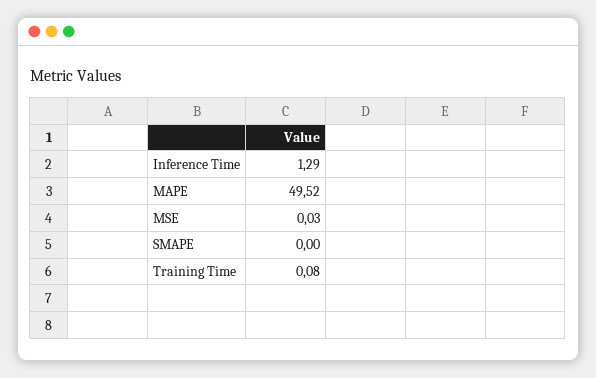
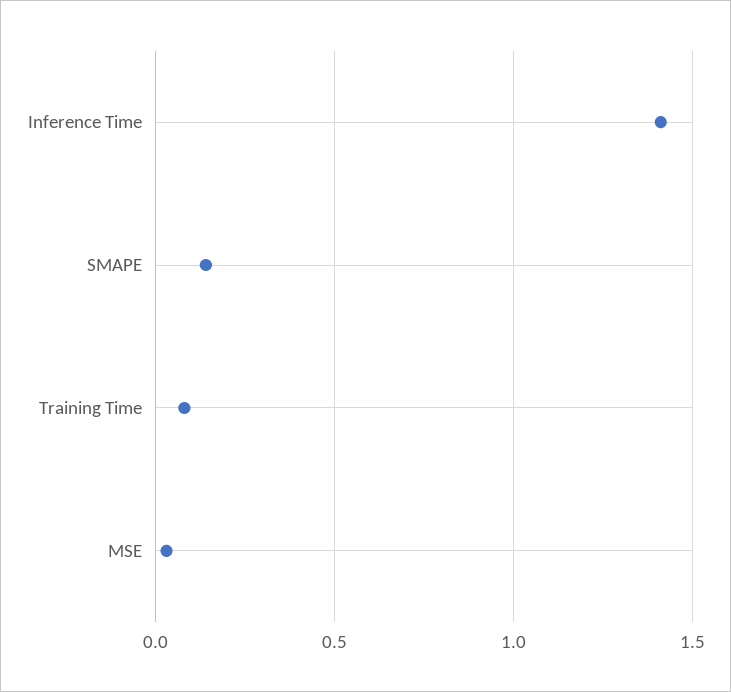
  {
-   "Inference Time": 1.29,
+   "Inference Time": 1.4,
-   "MAPE": 49.52,
    "MSE": 0.03,
-   "SMAPE": 0,
+   "SMAPE": 0.15,
    "Training Time": 0.08
  }

